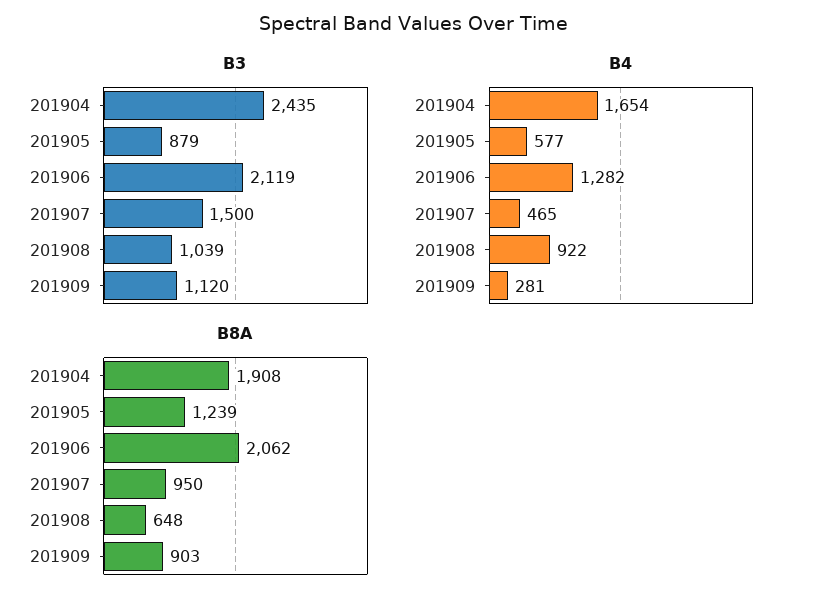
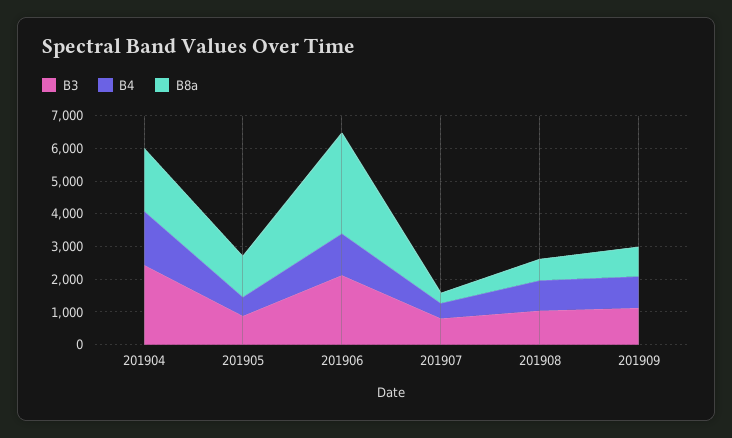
  {
    "B3": {
      "201904": 2435,
      "201905": 879,
      "201906": 2119,
-     "201907": 1500,
+     "201907": 750,
      "201908": 1039,
      "201909": 1120
    },
    "B4": {
      "201904": 1654,
      "201905": 577,
      "201906": 1282,
      "201907": 465,
      "201908": 922,
-     "201909": 281
+     "201909": 1000
    },
    "B8A": {
      "201904": 1908,
      "201905": 1239,
-     "201906": 2062,
+     "201906": 3000,
-     "201907": 950,
+     "201907": 250,
      "201908": 648,
      "201909": 903
    }
  }

